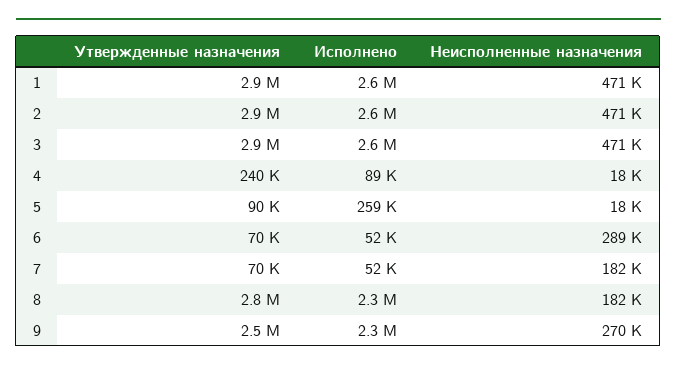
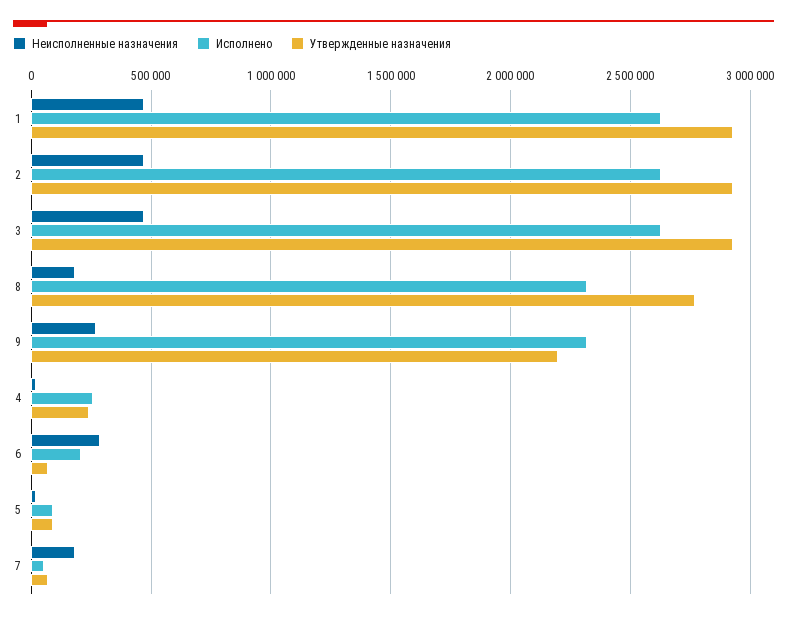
  {
    "Утвержденные назначения": {
      "1": 2900000,
      "2": 2900000,
      "3": 2900000,
      "4": 240000,
      "5": 90000,
      "6": 70000,
      "7": 70000,
      "8": 2800000,
-     "9": 2500000
+     "9": 2200000
    },
    "Исполнено": {
      "1": 2600000,
      "2": 2600000,
      "3": 2600000,
-     "4": 89000,
+     "4": 250000,
-     "5": 259000,
+     "5": 100000,
-     "6": 52000,
+     "6": 200000,
      "7": 52000,
      "8": 2300000,
      "9": 2300000
    },
    "Неисполненные назначения": {
      "1": 471000,
      "2": 471000,
      "3": 471000,
      "4": 18000,
      "5": 18000,
      "6": 289000,
      "7": 182000,
      "8": 182000,
      "9": 270000
    }
  }

